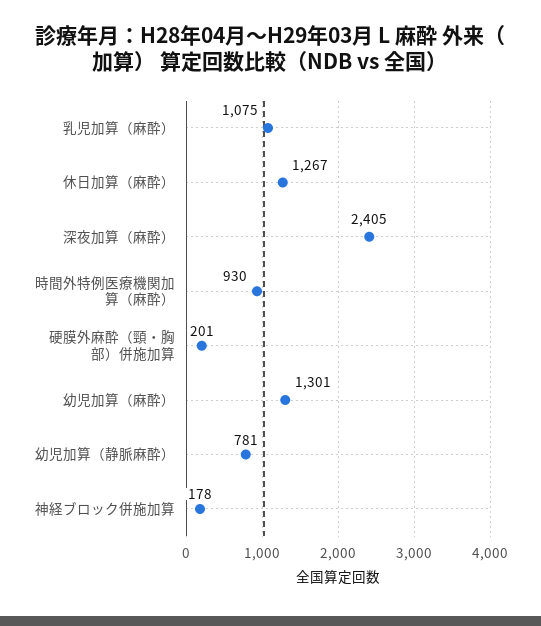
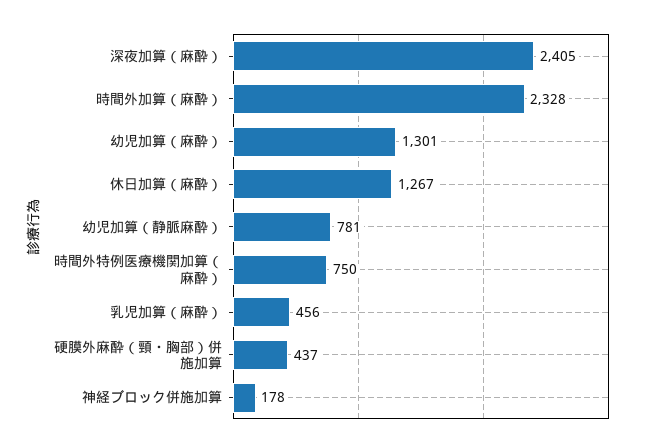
  {
-   "乳児加算（麻酔）": 1075,
+   "乳児加算（麻酔）": 456,
    "休日加算（麻酔）": 1267,
    "深夜加算（麻酔）": 2405,
-   "時間外特例医療機関加算（麻酔）": 930,
+   "時間外特例医療機関加算（麻酔）": 750,
-   "硬膜外麻酔（頸・胸部）併施加算": 201,
+   "硬膜外麻酔（頸・胸部）併施加算": 437,
    "幼児加算（麻酔）": 1301,
    "幼児加算（静脈麻酔）": 781,
-   "神経ブロック併施加算": 178
+   "神経ブロック併施加算": 178,
+   "時間外加算（麻酔）": 2328
  }

